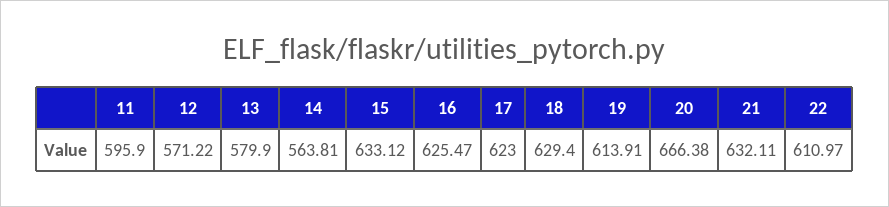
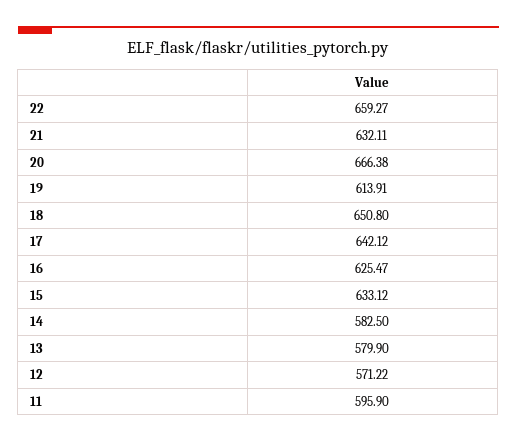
  {
    "11": 595.9,
    "12": 571.22,
    "13": 579.9,
-   "14": 563.81,
+   "14": 582.5,
    "15": 633.12,
    "16": 625.47,
-   "17": 623,
+   "17": 642.12,
-   "18": 629.4,
+   "18": 650.8,
    "19": 613.91,
    "20": 666.38,
    "21": 632.11,
-   "22": 610.97
+   "22": 659.27
  }

